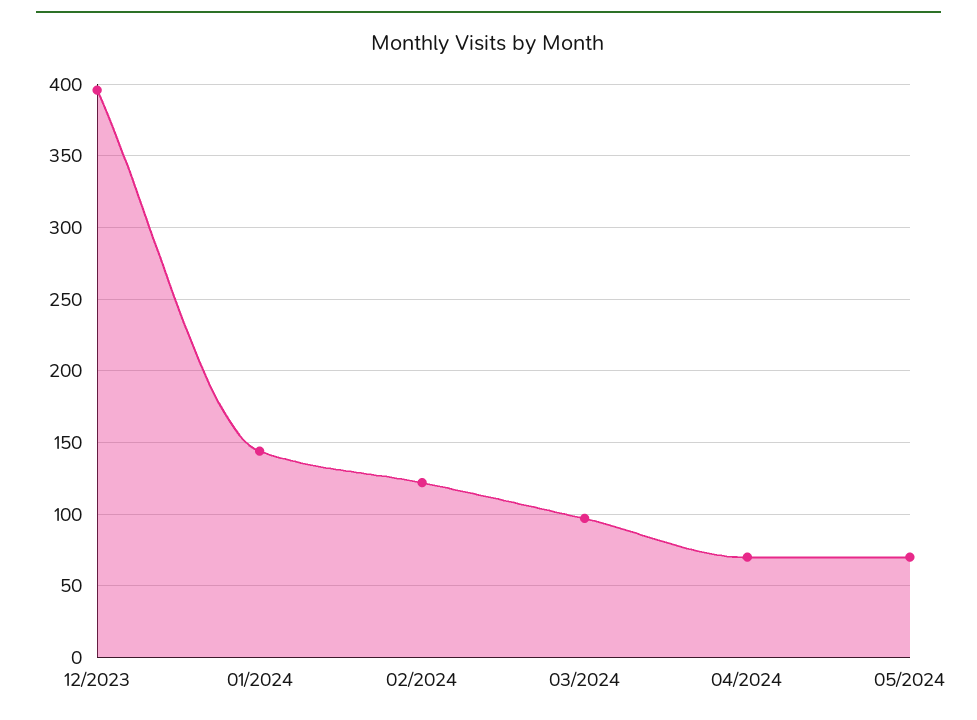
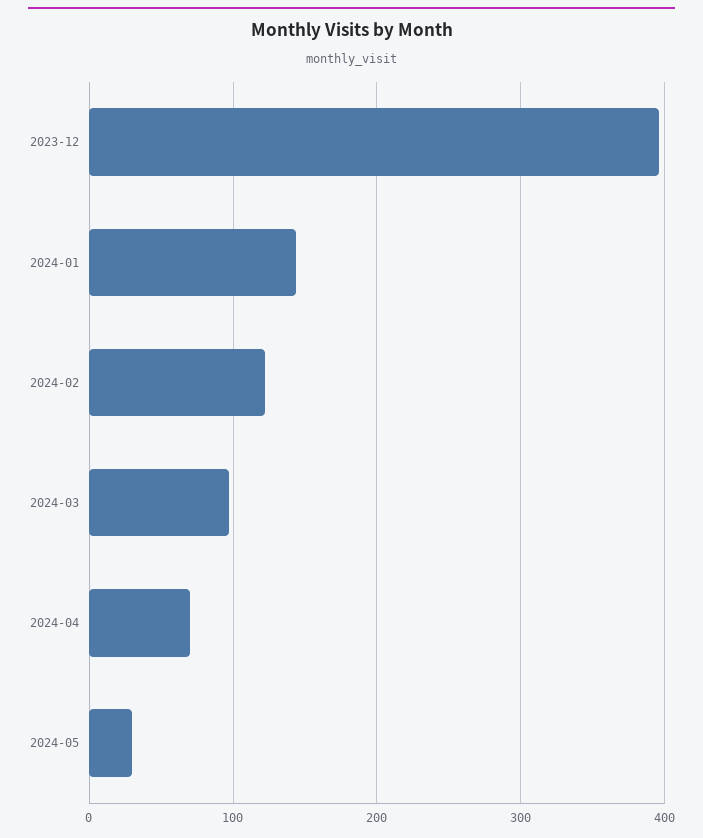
  {
    "12/2023": 395,
    "01/2024": 145,
    "02/2024": 120,
    "03/2024": 95,
    "04/2024": 70,
-   "05/2024": 70
+   "05/2024": 30
  }

